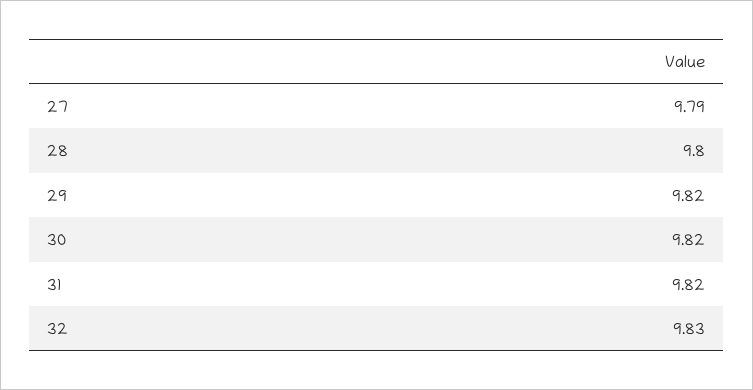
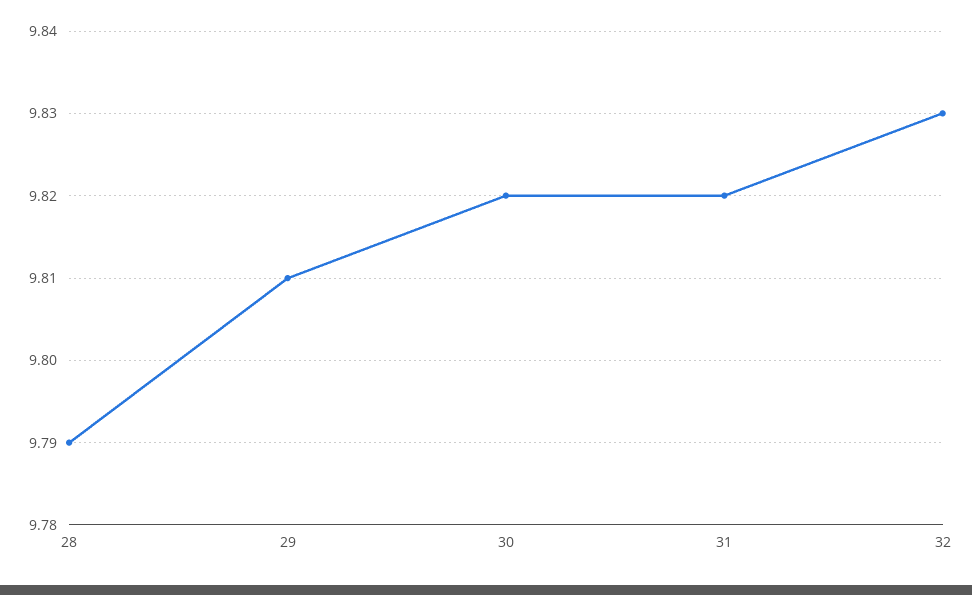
  {
-   "27": 9.79,
-   "28": 9.8,
+   "28": 9.79,
-   "29": 9.82,
+   "29": 9.81,
    "30": 9.82,
    "31": 9.82,
    "32": 9.83
  }

